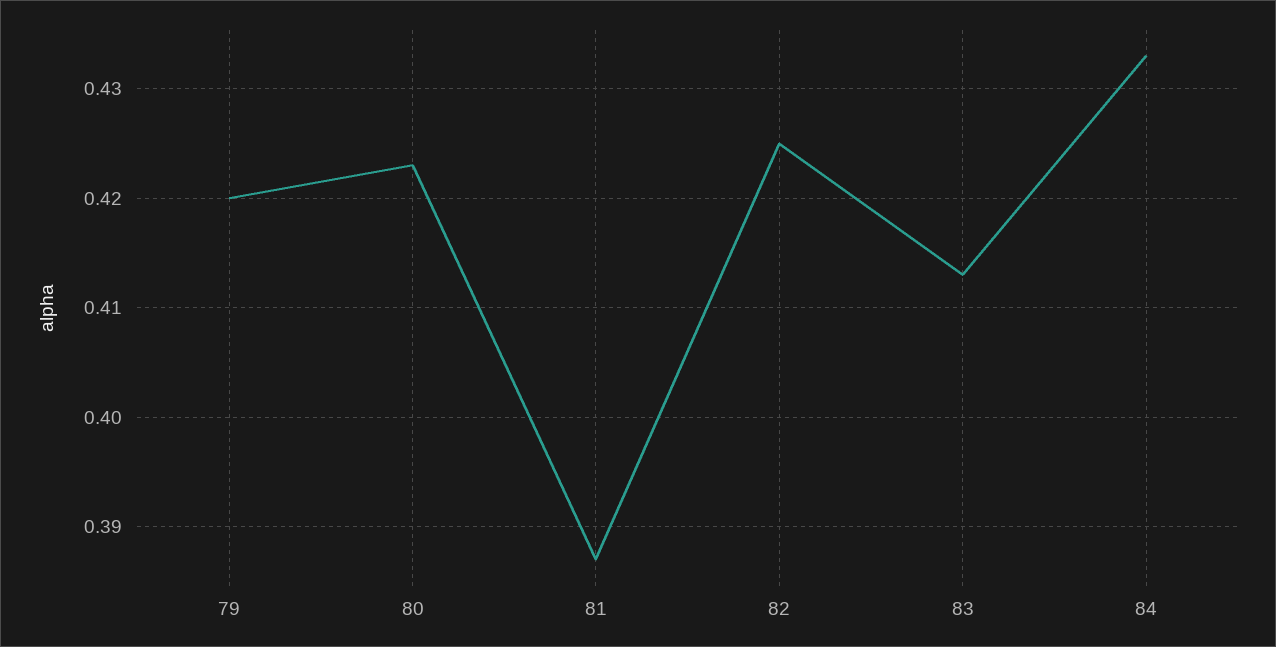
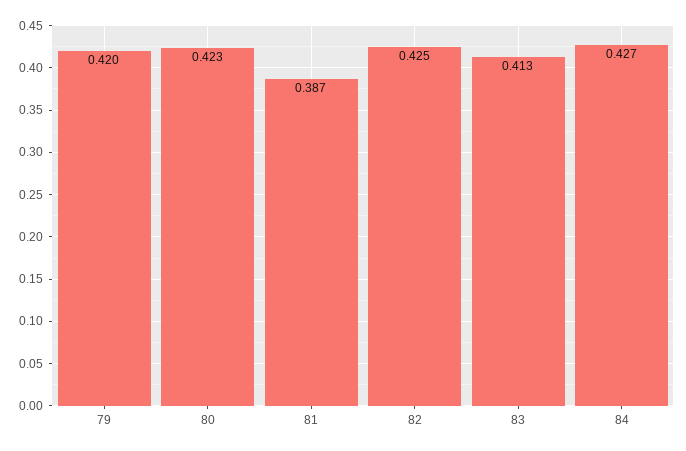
  {
    "79": 0.42,
    "80": 0.423,
    "81": 0.387,
    "82": 0.425,
    "83": 0.413,
-   "84": 0.433
+   "84": 0.427
  }

